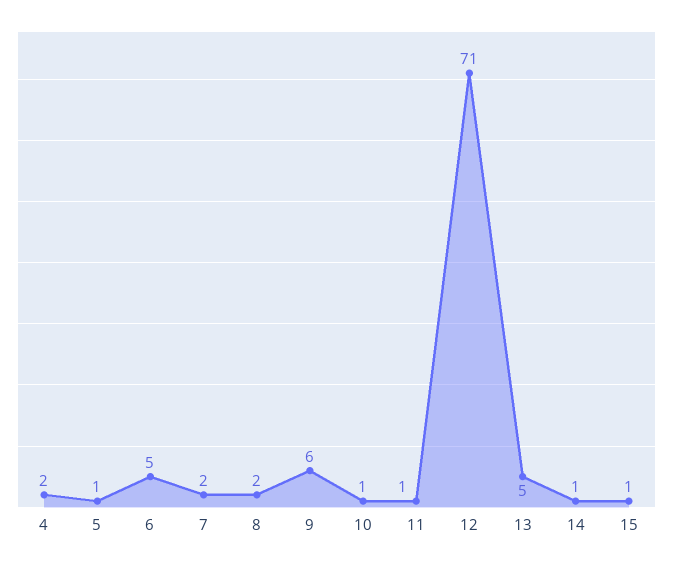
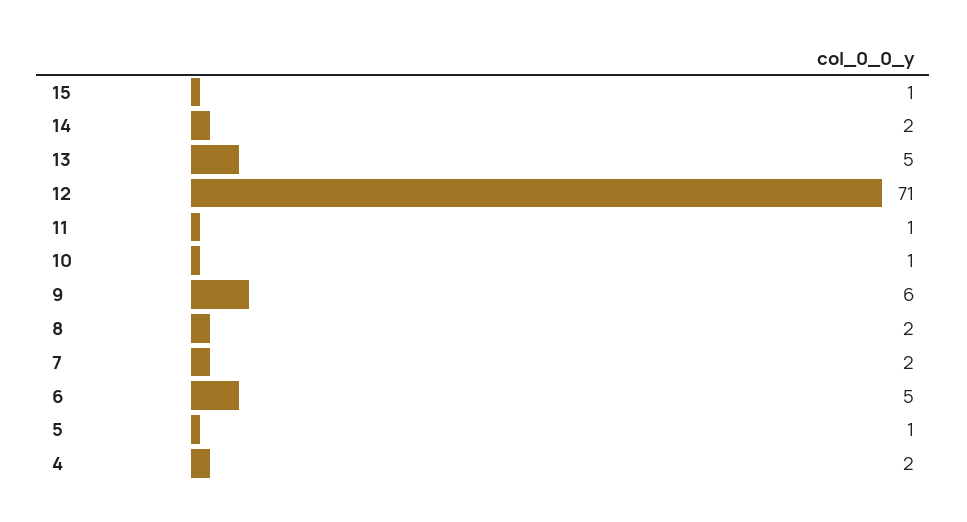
  {
    "4": 2,
    "5": 1,
    "6": 5,
    "7": 2,
    "8": 2,
    "9": 6,
    "10": 1,
    "11": 1,
    "12": 71,
    "13": 5,
-   "14": 1,
+   "14": 2,
    "15": 1
  }

